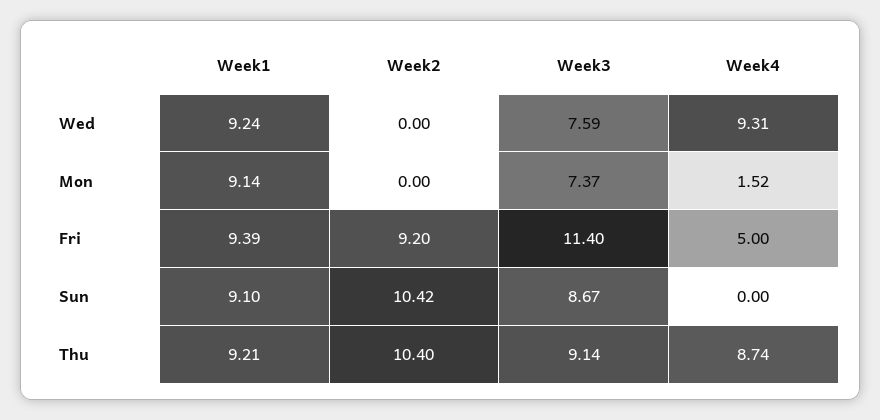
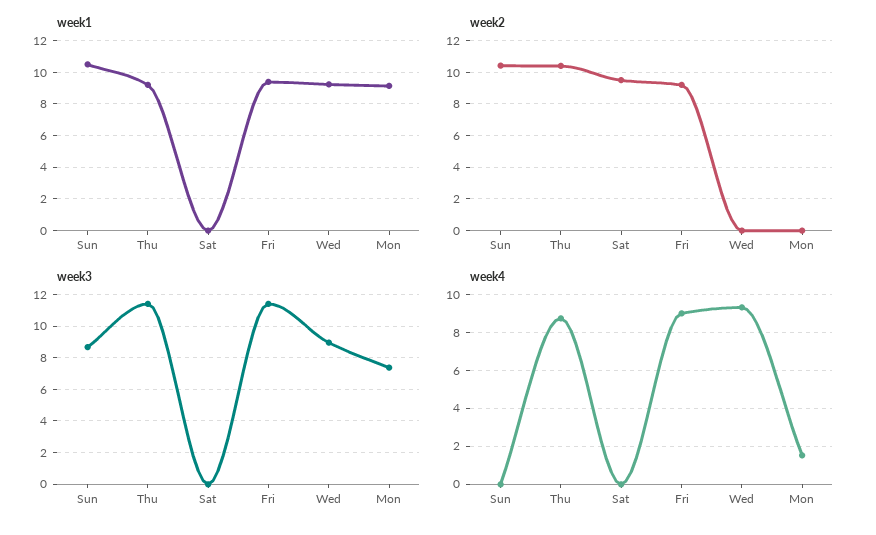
  {
    "Week1": {
      "Wed": 9.24,
      "Mon": 9.14,
      "Fri": 9.39,
-     "Sun": 9.1,
+     "Sun": 10.5,
-     "Thu": 9.21
+     "Thu": 9.21,
+     "Sat": 0
    },
    "Week2": {
      "Wed": 0,
      "Mon": 0,
      "Fri": 9.2,
      "Sun": 10.42,
-     "Thu": 10.4
+     "Thu": 10.4,
+     "Sat": 9.5
    },
    "Week3": {
-     "Wed": 7.59,
+     "Wed": 9,
      "Mon": 7.37,
      "Fri": 11.4,
      "Sun": 8.67,
-     "Thu": 9.14
+     "Thu": 11.5,
+     "Sat": 0
    },
    "Week4": {
      "Wed": 9.31,
      "Mon": 1.52,
-     "Fri": 5,
+     "Fri": 9,
      "Sun": 0,
-     "Thu": 8.74
+     "Thu": 8.74,
+     "Sat": 0
    }
  }

